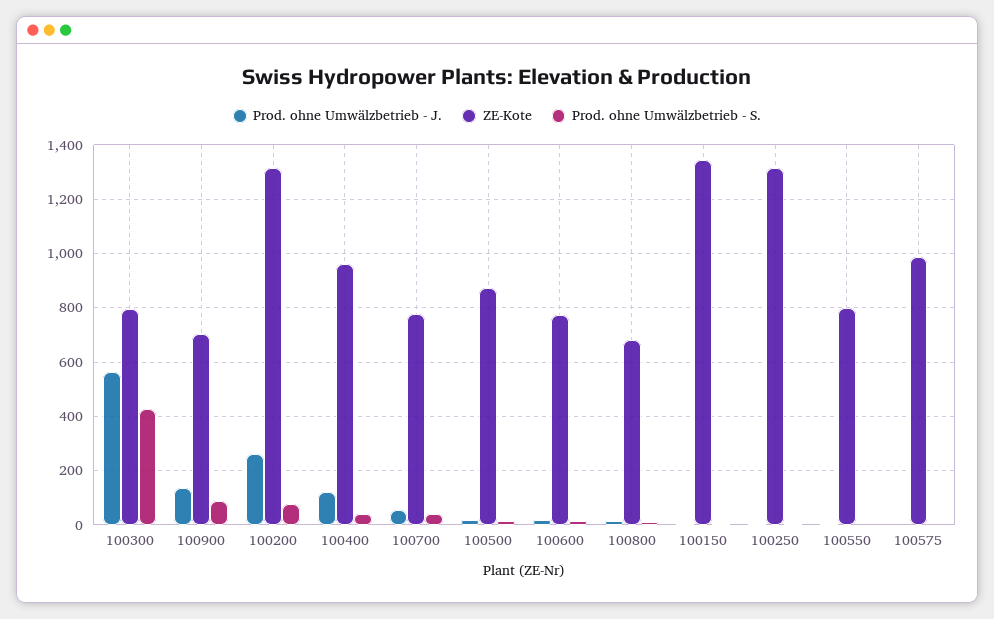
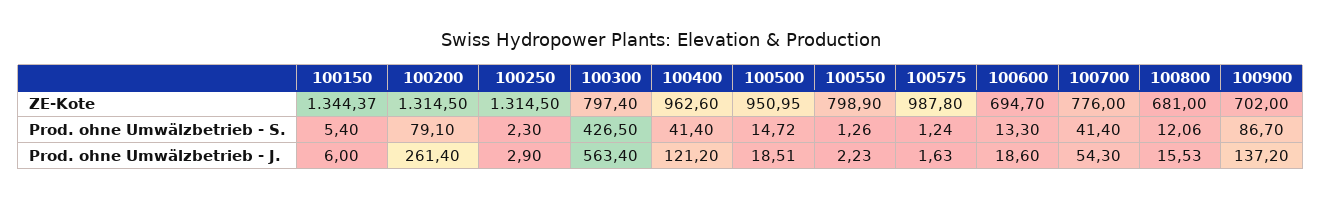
  {
    "Prod. ohne Umwälzbetrieb - J.": {
      "100300": 563.4,
      "100900": 137.2,
      "100200": 261.4,
      "100400": 121.2,
      "100700": 54.3,
      "100500": 18.51,
      "100600": 18.6,
      "100800": 15.53,
      "100150": 6,
      "100250": 2.9,
      "100550": 2.23,
      "100575": 1.63
    },
    "ZE-Kote": {
      "100300": 797.4,
      "100900": 702,
      "100200": 1314.5,
      "100400": 962.6,
      "100700": 776,
-     "100500": 875,
+     "100500": 950.95,
-     "100600": 775,
+     "100600": 694.7,
      "100800": 681,
      "100150": 1344.37,
      "100250": 1314.5,
      "100550": 798.9,
      "100575": 987.8
    },
    "Prod. ohne Umwälzbetrieb - S.": {
      "100300": 426.5,
      "100900": 86.7,
      "100200": 79.1,
      "100400": 41.4,
      "100700": 41.4,
      "100500": 14.72,
      "100600": 13.3,
      "100800": 12.06,
      "100150": 5.4,
      "100250": 2.3,
      "100550": 1.26,
      "100575": 1.24
    }
  }

